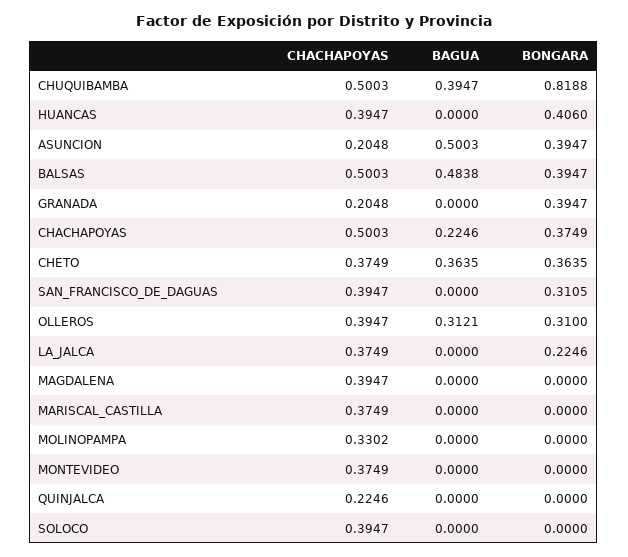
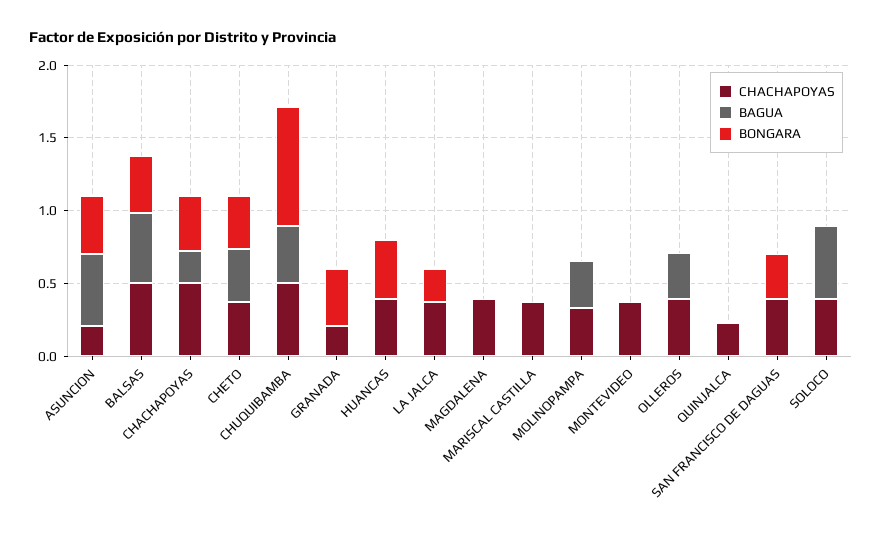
  {
    "CHACHAPOYAS": {
      "CHUQUIBAMBA": 0.5003,
      "HUANCAS": 0.3947,
      "ASUNCION": 0.2048,
      "BALSAS": 0.5003,
      "GRANADA": 0.2048,
      "CHACHAPOYAS": 0.5003,
      "CHETO": 0.3749,
      "SAN_FRANCISCO_DE_DAGUAS": 0.3947,
      "OLLEROS": 0.3947,
      "LA_JALCA": 0.3749,
      "MAGDALENA": 0.3947,
      "MARISCAL_CASTILLA": 0.3749,
      "MOLINOPAMPA": 0.3302,
      "MONTEVIDEO": 0.3749,
      "QUINJALCA": 0.2246,
      "SOLOCO": 0.3947
    },
    "BAGUA": {
      "CHUQUIBAMBA": 0.3947,
      "HUANCAS": 0,
      "ASUNCION": 0.5003,
      "BALSAS": 0.4838,
      "GRANADA": 0,
      "CHACHAPOYAS": 0.2246,
      "CHETO": 0.3635,
      "SAN_FRANCISCO_DE_DAGUAS": 0,
      "OLLEROS": 0.3121,
      "LA_JALCA": 0,
      "MAGDALENA": 0,
      "MARISCAL_CASTILLA": 0,
-     "MOLINOPAMPA": 0,
+     "MOLINOPAMPA": 0.3,
      "MONTEVIDEO": 0,
      "QUINJALCA": 0,
-     "SOLOCO": 0
+     "SOLOCO": 0.5
    },
    "BONGARA": {
      "CHUQUIBAMBA": 0.8188,
      "HUANCAS": 0.406,
      "ASUNCION": 0.3947,
      "BALSAS": 0.3947,
      "GRANADA": 0.3947,
      "CHACHAPOYAS": 0.3749,
      "CHETO": 0.3635,
      "SAN_FRANCISCO_DE_DAGUAS": 0.3105,
-     "OLLEROS": 0.31,
+     "OLLEROS": 0,
      "LA_JALCA": 0.2246,
      "MAGDALENA": 0,
      "MARISCAL_CASTILLA": 0,
      "MOLINOPAMPA": 0,
      "MONTEVIDEO": 0,
      "QUINJALCA": 0,
      "SOLOCO": 0
    }
  }

